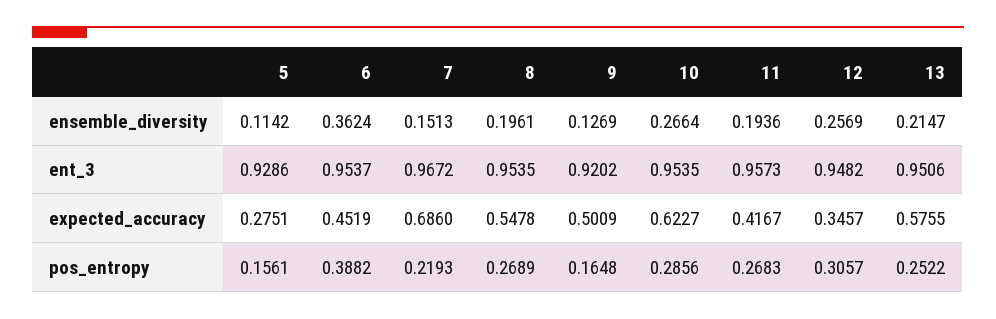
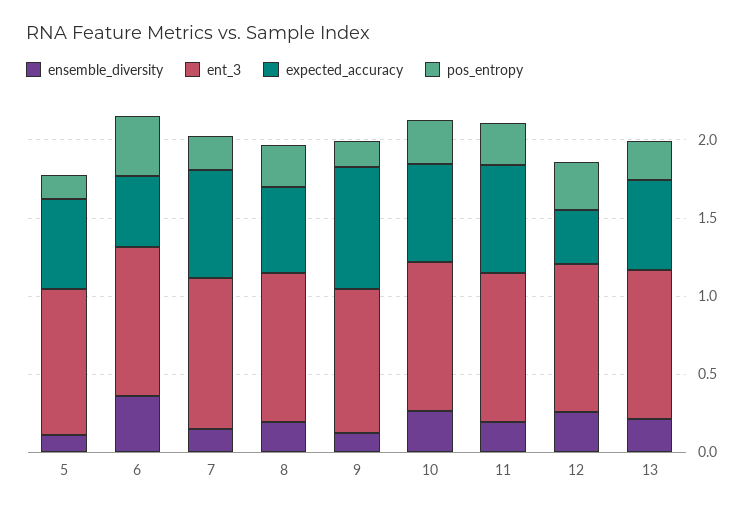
  {
    "ensemble_diversity": {
      "5": 0.1142,
      "6": 0.3624,
      "7": 0.1513,
      "8": 0.1961,
      "9": 0.1269,
      "10": 0.2664,
      "11": 0.1936,
      "12": 0.2569,
      "13": 0.2147
    },
    "ent_3": {
      "5": 0.9286,
      "6": 0.9537,
      "7": 0.9672,
      "8": 0.9535,
      "9": 0.9202,
      "10": 0.9535,
      "11": 0.9573,
      "12": 0.9482,
      "13": 0.9506
    },
    "expected_accuracy": {
-     "5": 0.2751,
+     "5": 0.6,
      "6": 0.4519,
      "7": 0.686,
      "8": 0.5478,
-     "9": 0.5009,
+     "9": 0.8,
      "10": 0.6227,
-     "11": 0.4167,
+     "11": 0.7,
      "12": 0.3457,
      "13": 0.5755
    },
    "pos_entropy": {
      "5": 0.1561,
      "6": 0.3882,
      "7": 0.2193,
      "8": 0.2689,
      "9": 0.1648,
      "10": 0.2856,
      "11": 0.2683,
      "12": 0.3057,
      "13": 0.2522
    }
  }

